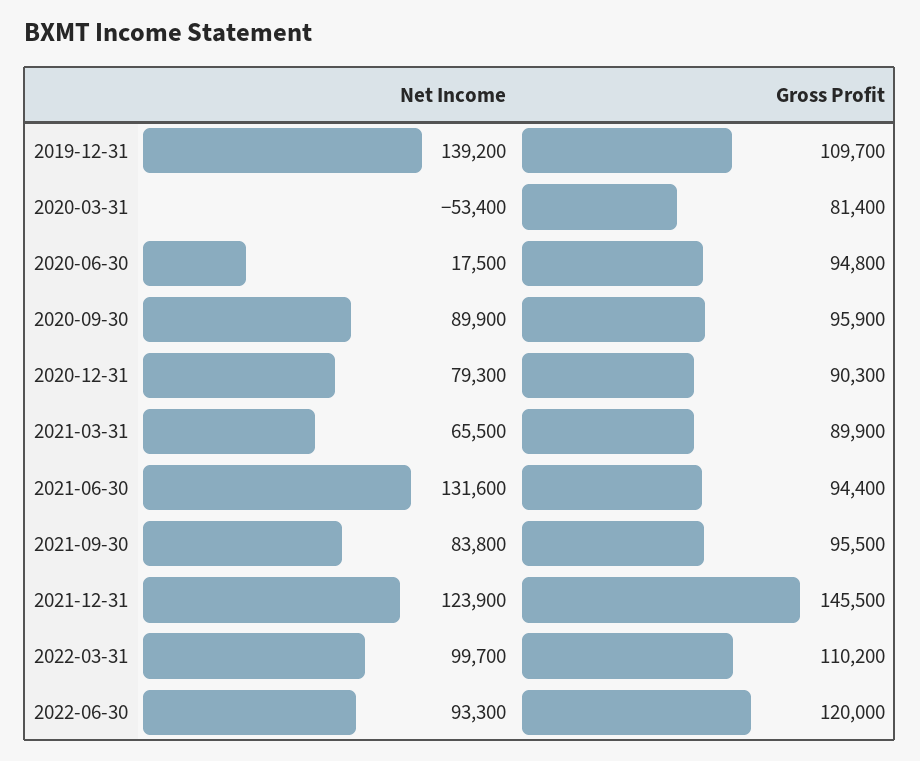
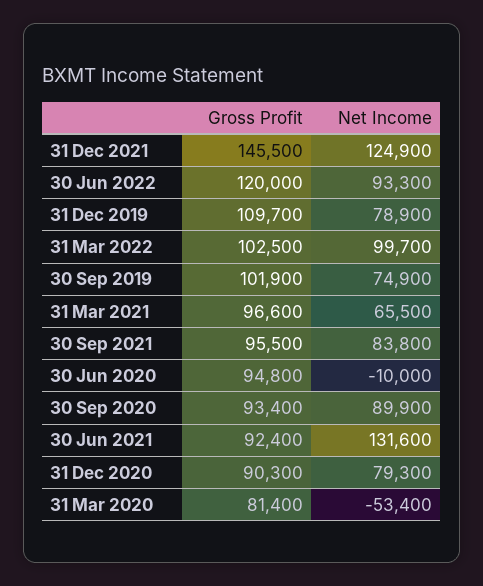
  {
    "Net Income": {
-     "2019-12-31": 139200,
+     "2019-12-31": 78900,
      "2020-03-31": -53400,
-     "2020-06-30": 17500,
+     "2020-06-30": -10000,
      "2020-09-30": 89900,
      "2020-12-31": 79300,
      "2021-03-31": 65500,
      "2021-06-30": 131600,
      "2021-09-30": 83800,
-     "2021-12-31": 123900,
+     "2021-12-31": 124900,
      "2022-03-31": 99700,
-     "2022-06-30": 93300
+     "2022-06-30": 93300,
+     "30 Sep 2019": 74900
    },
    "Gross Profit": {
      "2019-12-31": 109700,
      "2020-03-31": 81400,
      "2020-06-30": 94800,
-     "2020-09-30": 95900,
+     "2020-09-30": 93400,
      "2020-12-31": 90300,
-     "2021-03-31": 89900,
+     "2021-03-31": 96600,
-     "2021-06-30": 94400,
+     "2021-06-30": 92400,
      "2021-09-30": 95500,
      "2021-12-31": 145500,
-     "2022-03-31": 110200,
+     "2022-03-31": 102500,
-     "2022-06-30": 120000
+     "2022-06-30": 120000,
+     "30 Sep 2019": 101900
    }
  }

